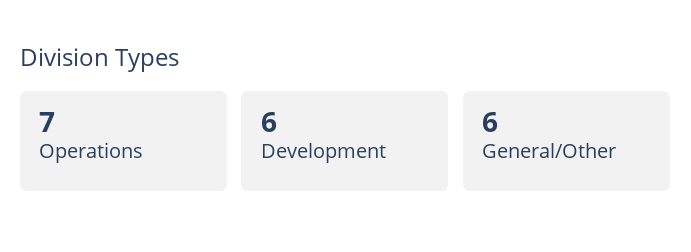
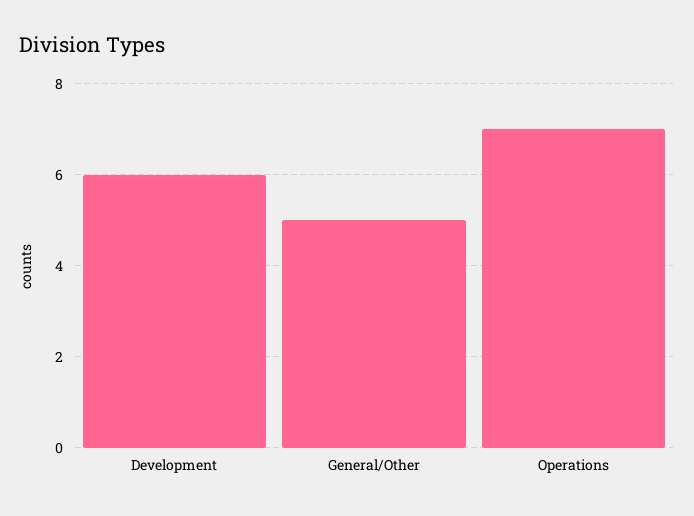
  {
    "Operations": 7,
    "Development": 6,
-   "General/Other": 6
+   "General/Other": 5
  }

